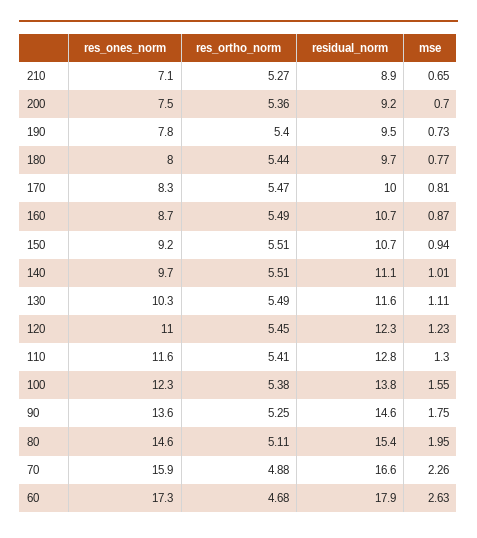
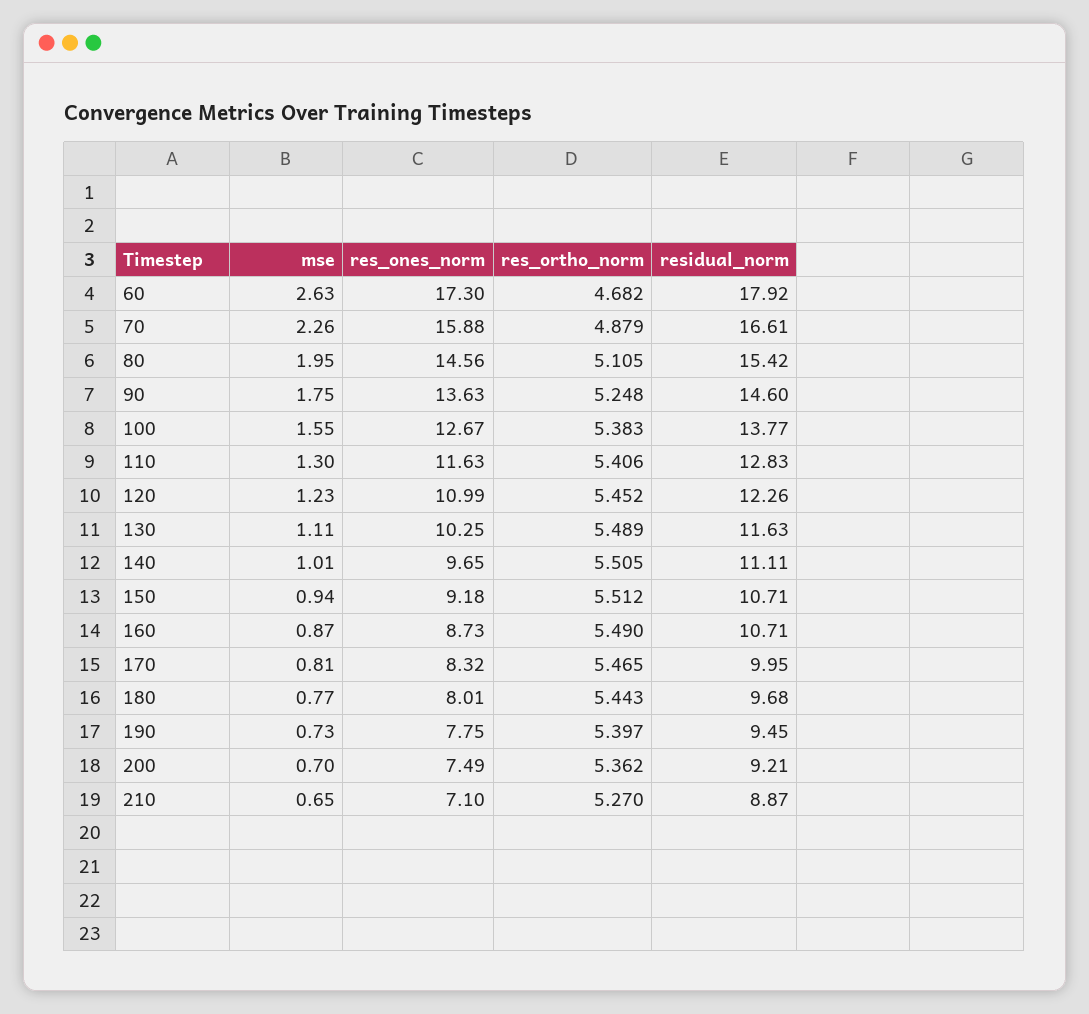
  {
    "res_ones_norm": {
      "210": 7.1,
      "200": 7.49,
      "190": 7.75,
      "180": 8.01,
      "170": 8.32,
      "160": 8.73,
      "150": 9.18,
      "140": 9.65,
      "130": 10.25,
      "120": 10.99,
      "110": 11.63,
-     "100": 12.3,
+     "100": 12.67,
      "90": 13.63,
      "80": 14.56,
      "70": 15.88,
      "60": 17.3
    },
    "res_ortho_norm": {
      "210": 5.27,
      "200": 5.362,
      "190": 5.397,
      "180": 5.443,
      "170": 5.465,
      "160": 5.49,
      "150": 5.512,
      "140": 5.505,
      "130": 5.489,
      "120": 5.452,
      "110": 5.406,
      "100": 5.383,
      "90": 5.248,
      "80": 5.105,
      "70": 4.879,
      "60": 4.682
    },
    "residual_norm": {
      "210": 8.87,
      "200": 9.21,
      "190": 9.45,
      "180": 9.68,
      "170": 9.95,
      "160": 10.71,
      "150": 10.71,
      "140": 11.11,
      "130": 11.63,
      "120": 12.26,
      "110": 12.83,
      "100": 13.77,
      "90": 14.6,
      "80": 15.42,
      "70": 16.61,
      "60": 17.92
    },
    "mse": {
      "210": 0.65,
      "200": 0.7,
      "190": 0.73,
      "180": 0.77,
      "170": 0.81,
      "160": 0.87,
      "150": 0.94,
      "140": 1.01,
      "130": 1.11,
      "120": 1.23,
      "110": 1.3,
      "100": 1.55,
      "90": 1.75,
      "80": 1.95,
      "70": 2.26,
      "60": 2.63
    }
  }

